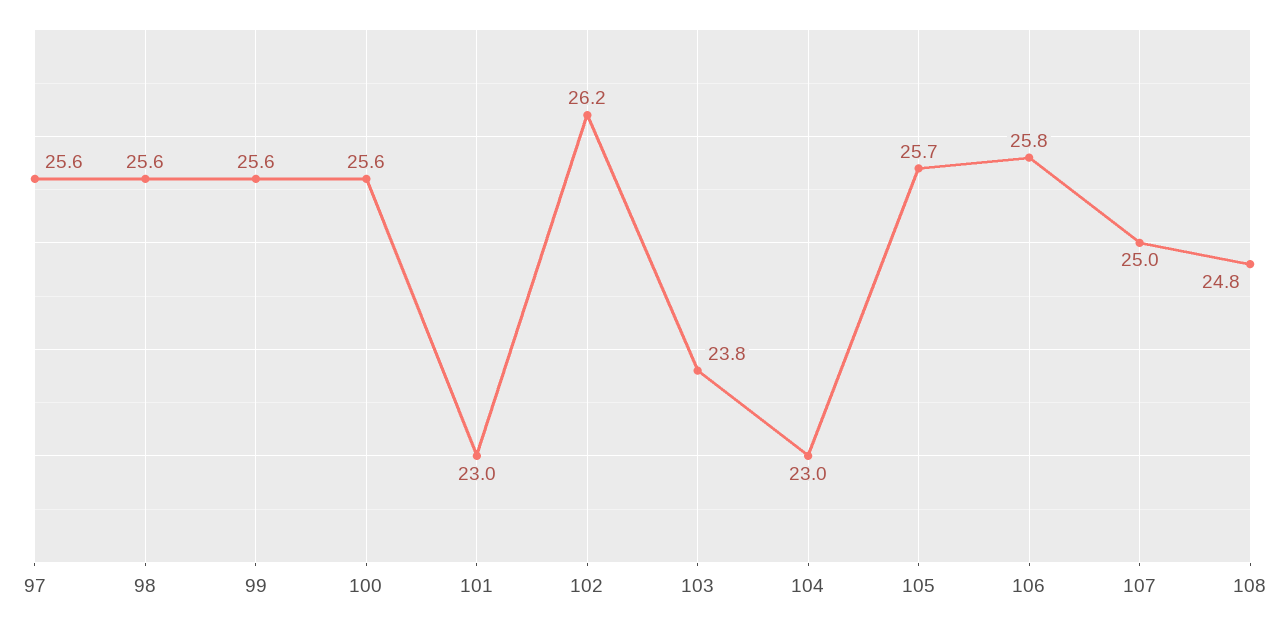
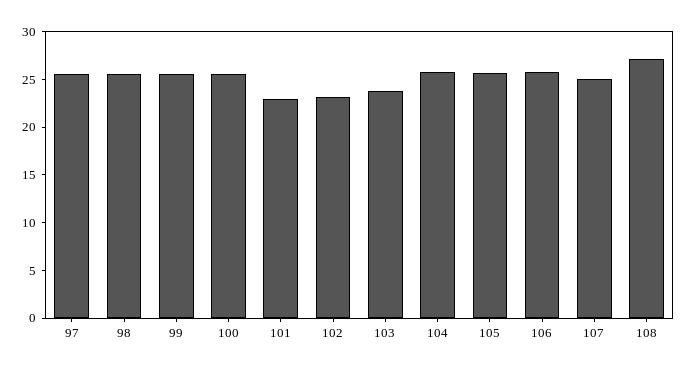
  {
    "97": 25.6,
    "98": 25.6,
    "99": 25.6,
    "100": 25.6,
    "101": 23,
-   "102": 26.2,
+   "102": 23,
    "103": 23.8,
-   "104": 23,
+   "104": 26,
    "105": 25.7,
    "106": 25.8,
    "107": 25,
-   "108": 24.8
+   "108": 27
  }

